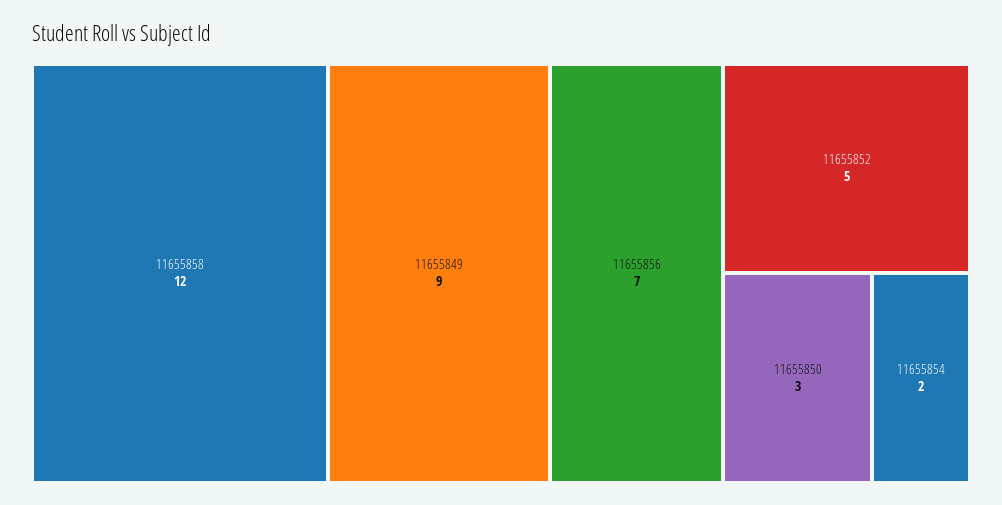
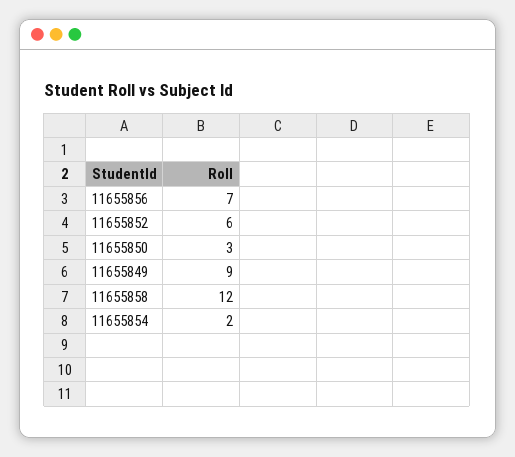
  {
    "11655858": 12,
    "11655849": 9,
    "11655856": 7,
-   "11655852": 5,
+   "11655852": 6,
    "11655850": 3,
    "11655854": 2
  }

